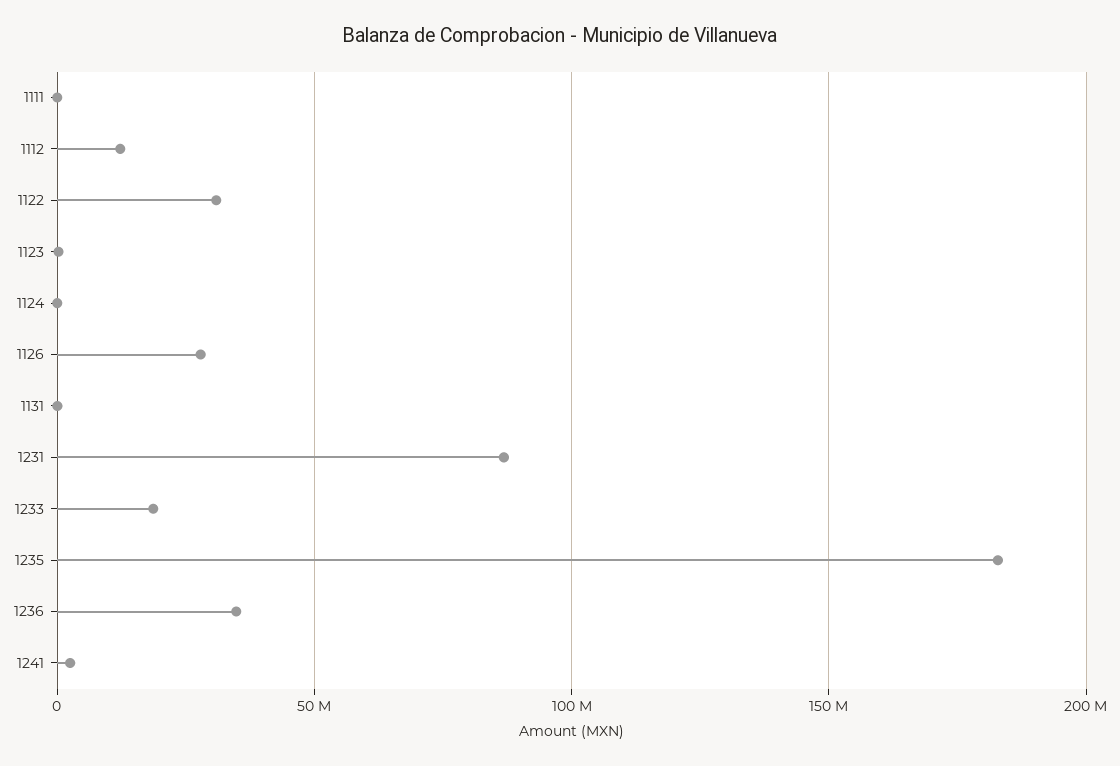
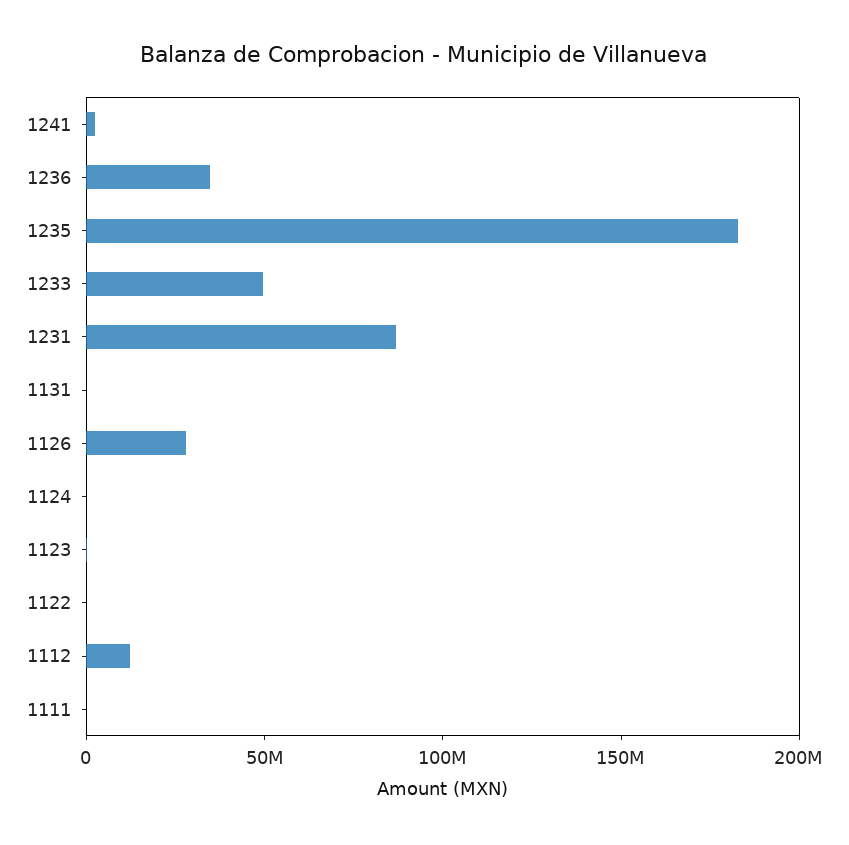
  {
    "1111": 0,
    "1112": 10000000,
-   "1122": 30000000,
+   "1122": 0,
    "1123": 0,
    "1124": 0,
    "1126": 30000000,
    "1131": 0,
    "1231": 85000000,
-   "1233": 20000000,
+   "1233": 50000000,
    "1235": 185000000,
    "1236": 35000000,
    "1241": 0
  }

